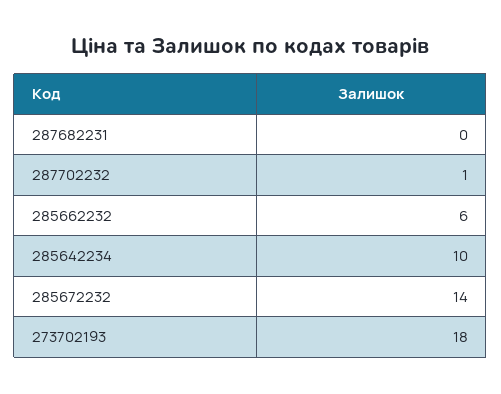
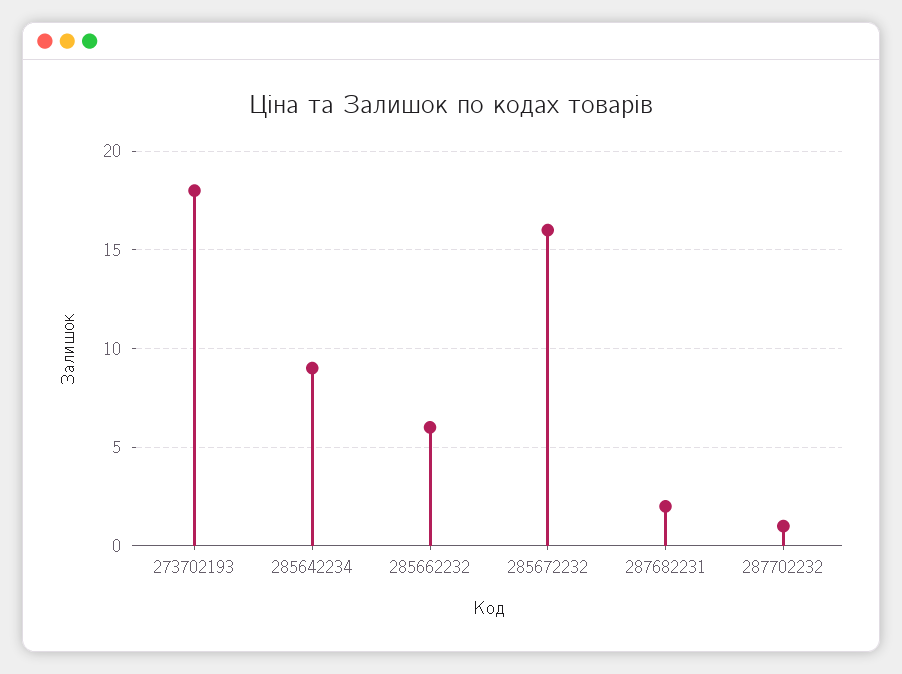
  {
-   "287682231": 0,
+   "287682231": 2,
    "287702232": 1,
    "285662232": 6,
-   "285642234": 10,
+   "285642234": 9,
-   "285672232": 14,
+   "285672232": 16,
    "273702193": 18
  }

